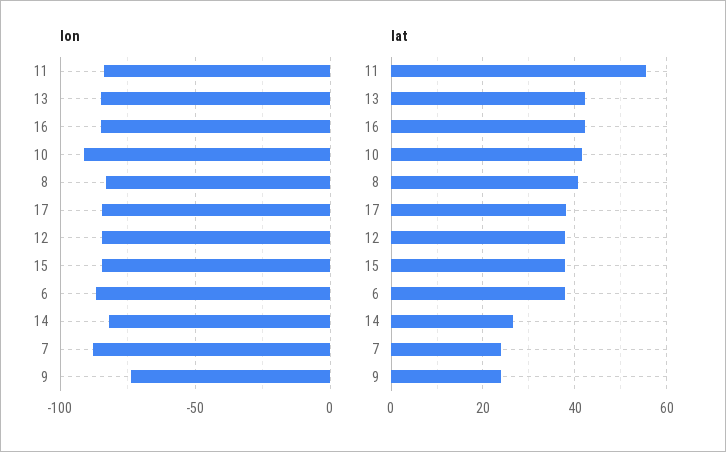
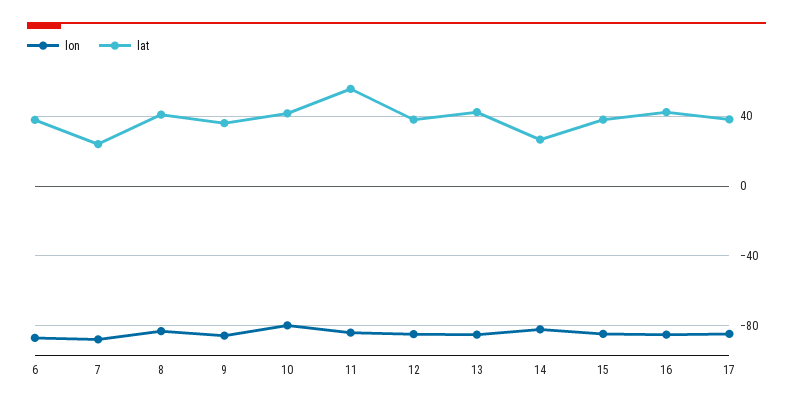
  {
    "lon": {
      "11": -85,
      "13": -85,
      "16": -85,
-     "10": -90,
+     "10": -80,
      "8": -85,
      "17": -85,
      "12": -85,
      "15": -85,
      "6": -85,
      "14": -80,
      "7": -90,
-     "9": -75
+     "9": -85
    },
    "lat": {
      "11": 56,
      "13": 42,
      "16": 42,
      "10": 42,
      "8": 40,
      "17": 38,
      "12": 38,
      "15": 38,
      "6": 38,
      "14": 26,
      "7": 24,
-     "9": 24
+     "9": 35
    }
  }

